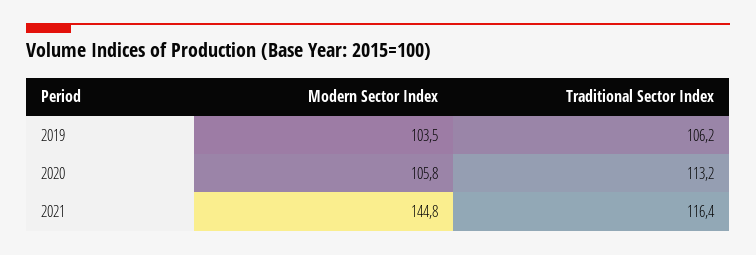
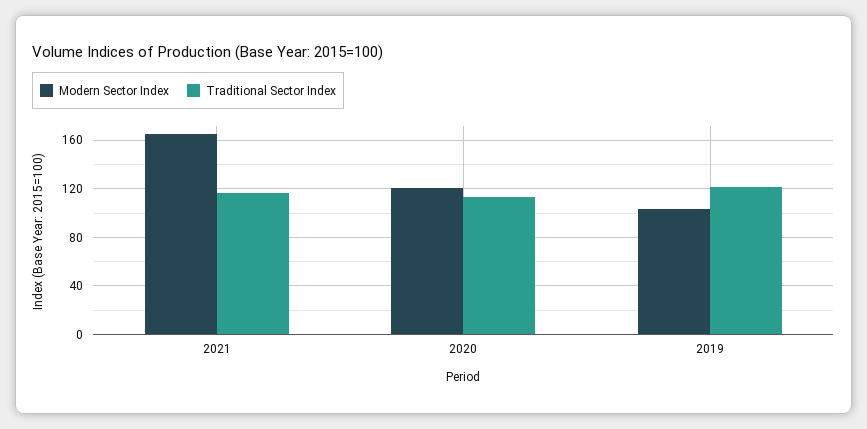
  {
    "Modern Sector Index": {
      "2019": 103.5,
-     "2020": 105.8,
+     "2020": 120,
-     "2021": 144.8
+     "2021": 165
    },
    "Traditional Sector Index": {
-     "2019": 106.2,
+     "2019": 120,
      "2020": 113.2,
      "2021": 116.4
    }
  }

